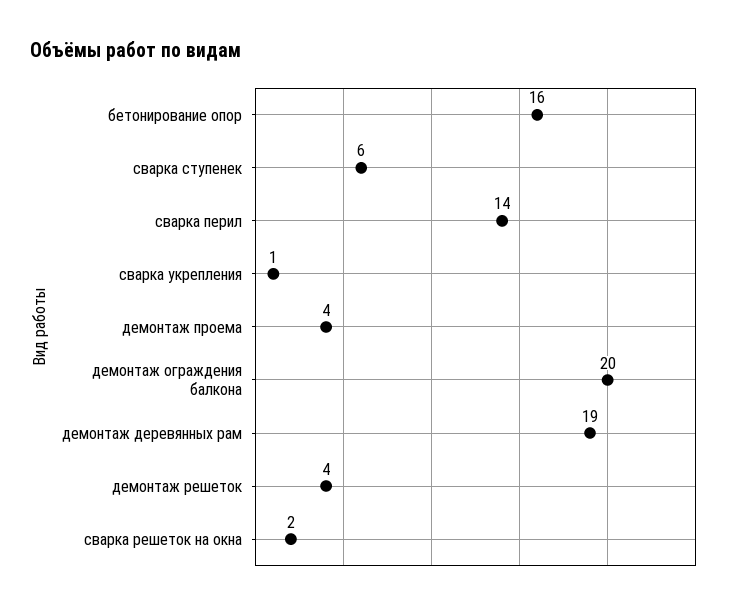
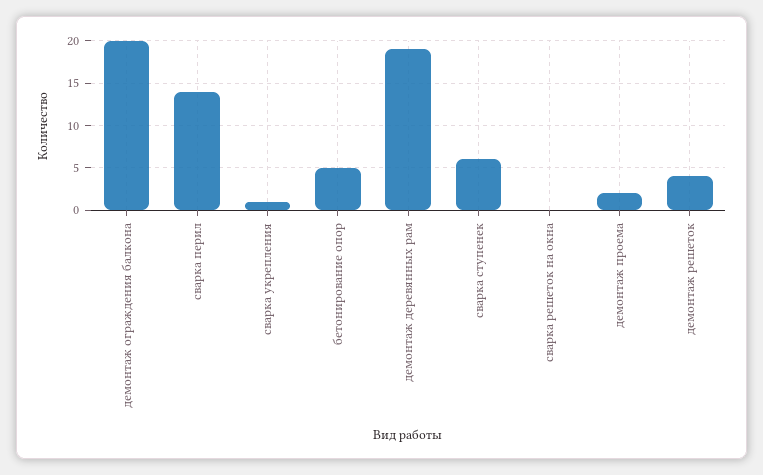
  {
-   "бетонирование опор": 16,
+   "бетонирование опор": 5,
    "сварка ступенек": 6,
    "сварка перил": 14,
    "сварка укрепления": 1,
-   "демонтаж проема": 4,
+   "демонтаж проема": 2,
    "демонтаж ограждения балкона": 20,
    "демонтаж деревянных рам": 19,
    "демонтаж решеток": 4,
-   "сварка решеток на окна": 2
+   "сварка решеток на окна": 0
  }

